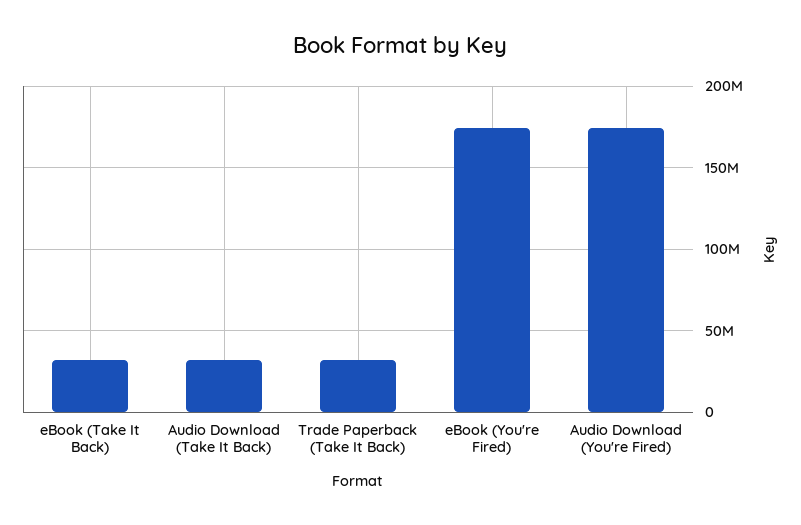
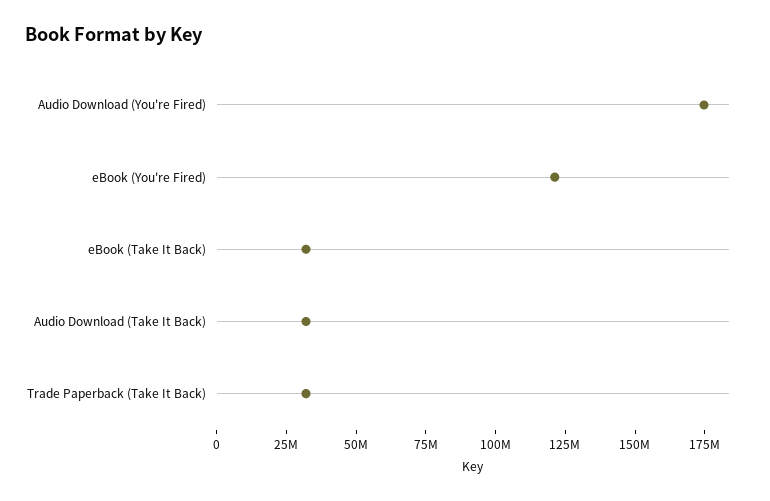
  {
    "eBook (Take It Back)": 30000000,
    "Audio Download (Take It Back)": 30000000,
    "Trade Paperback (Take It Back)": 30000000,
-   "eBook (You're Fired)": 175000000,
+   "eBook (You're Fired)": 120000000,
    "Audio Download (You're Fired)": 175000000
  }

